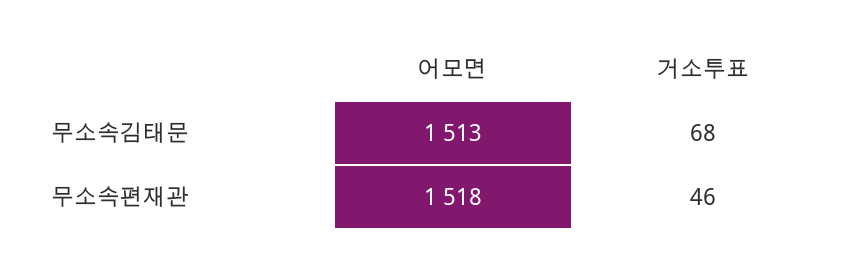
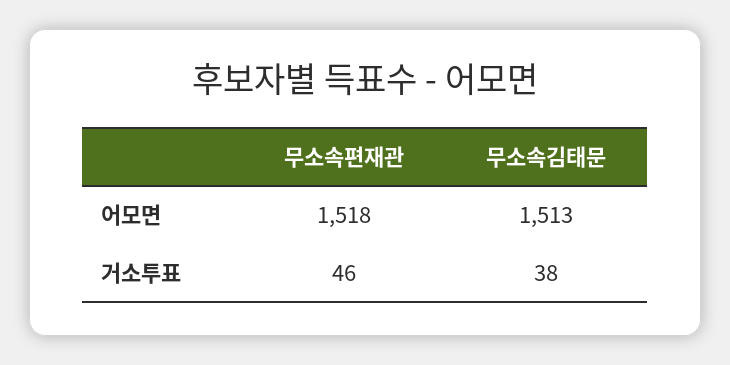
  {
    "어모면": {
      "무소속김태문": 1513,
      "무소속편재관": 1518
    },
    "거소투표": {
-     "무소속김태문": 68,
+     "무소속김태문": 38,
      "무소속편재관": 46
    }
  }

